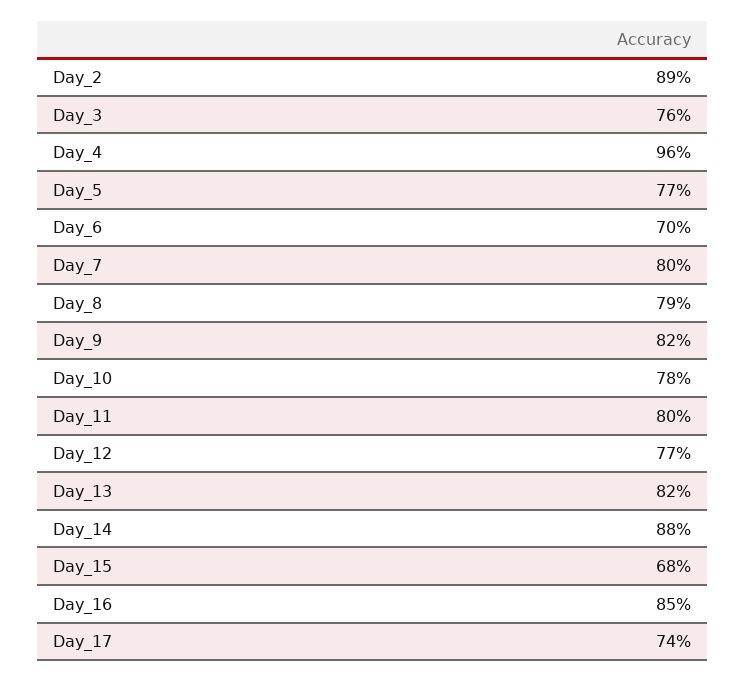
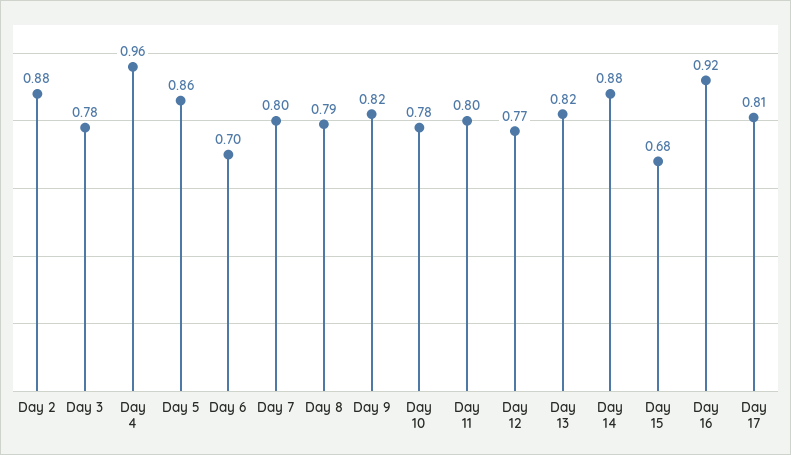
  {
-   "Day_2": 0.89,
+   "Day_2": 0.88,
-   "Day_3": 0.76,
+   "Day_3": 0.78,
    "Day_4": 0.96,
-   "Day_5": 0.77,
+   "Day_5": 0.86,
    "Day_6": 0.7,
    "Day_7": 0.8,
    "Day_8": 0.79,
    "Day_9": 0.82,
    "Day_10": 0.78,
    "Day_11": 0.8,
    "Day_12": 0.77,
    "Day_13": 0.82,
    "Day_14": 0.88,
    "Day_15": 0.68,
-   "Day_16": 0.85,
+   "Day_16": 0.92,
-   "Day_17": 0.74
+   "Day_17": 0.81
  }

